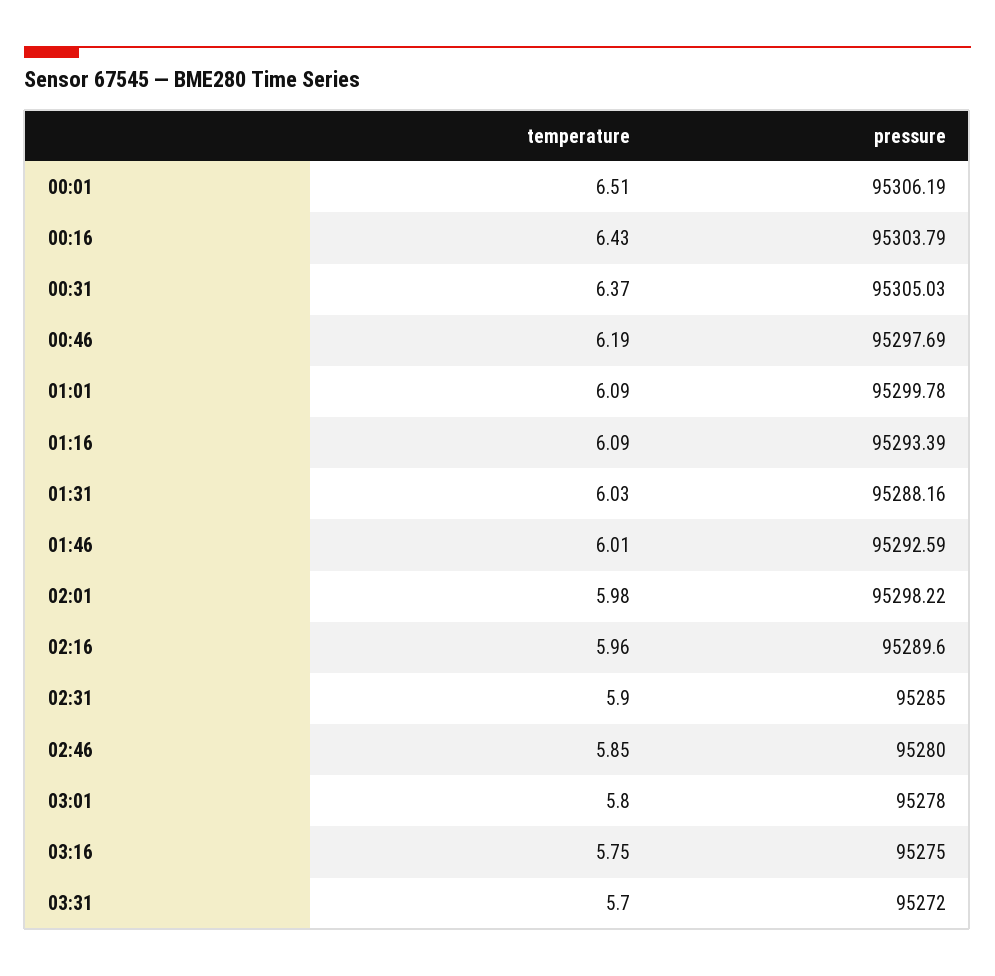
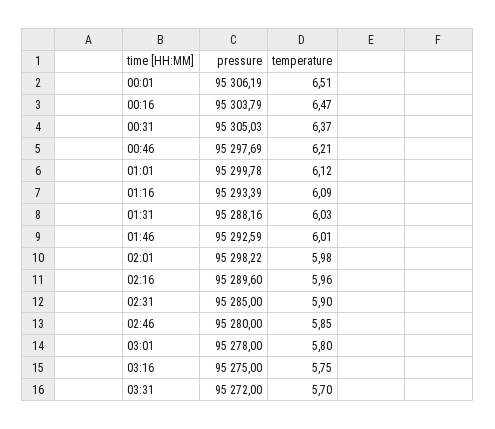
  {
    "temperature": {
      "00:01": 6.51,
-     "00:16": 6.43,
+     "00:16": 6.47,
      "00:31": 6.37,
-     "00:46": 6.19,
+     "00:46": 6.21,
-     "01:01": 6.09,
+     "01:01": 6.12,
      "01:16": 6.09,
      "01:31": 6.03,
      "01:46": 6.01,
      "02:01": 5.98,
      "02:16": 5.96,
      "02:31": 5.9,
      "02:46": 5.85,
      "03:01": 5.8,
      "03:16": 5.75,
      "03:31": 5.7
    },
    "pressure": {
      "00:01": 95306.19,
      "00:16": 95303.79,
      "00:31": 95305.03,
      "00:46": 95297.69,
      "01:01": 95299.78,
      "01:16": 95293.39,
      "01:31": 95288.16,
      "01:46": 95292.59,
      "02:01": 95298.22,
      "02:16": 95289.6,
      "02:31": 95285,
      "02:46": 95280,
      "03:01": 95278,
      "03:16": 95275,
      "03:31": 95272
    }
  }

